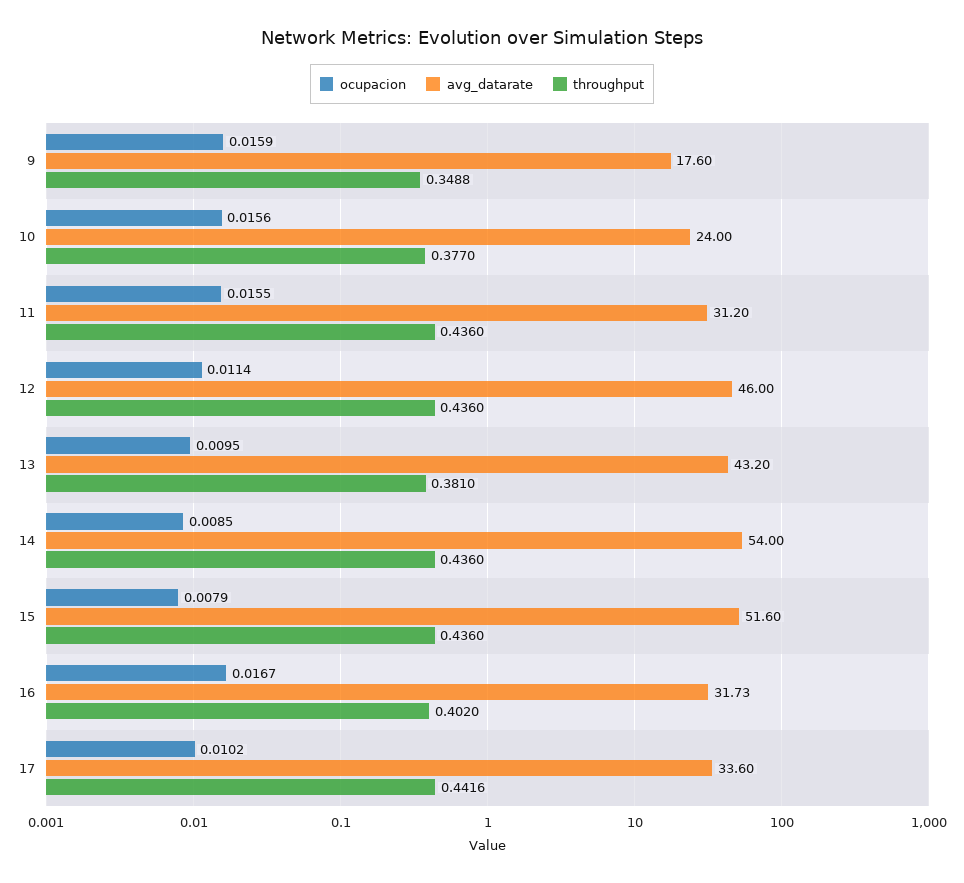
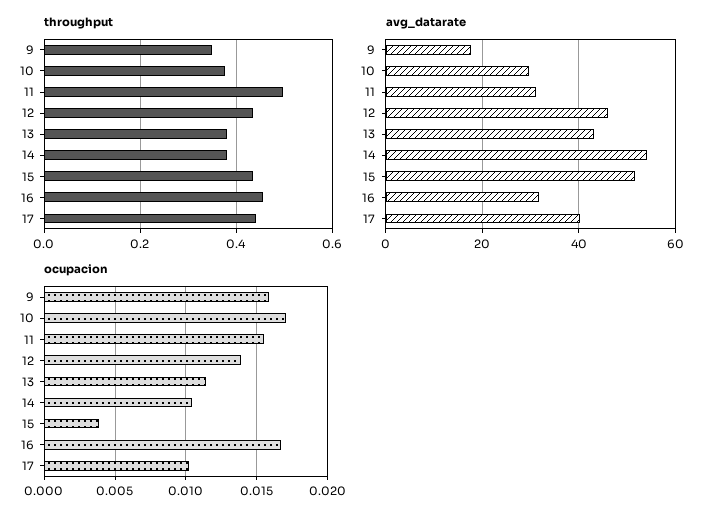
  {
    "ocupacion": {
      "9": 0.0159,
-     "10": 0.0156,
+     "10": 0.017,
      "11": 0.0155,
-     "12": 0.0114,
+     "12": 0.014,
-     "13": 0.0095,
+     "13": 0.0115,
-     "14": 0.0085,
+     "14": 0.0105,
-     "15": 0.0079,
+     "15": 0.004,
      "16": 0.0167,
      "17": 0.0102
    },
    "avg_datarate": {
      "9": 17.6,
-     "10": 24,
+     "10": 30,
      "11": 31.2,
      "12": 46,
      "13": 43.2,
      "14": 54,
      "15": 51.6,
      "16": 31.73,
-     "17": 33.6
+     "17": 40
    },
    "throughput": {
      "9": 0.3488,
      "10": 0.377,
-     "11": 0.436,
+     "11": 0.5,
      "12": 0.436,
      "13": 0.381,
-     "14": 0.436,
+     "14": 0.38,
      "15": 0.436,
-     "16": 0.402,
+     "16": 0.46,
      "17": 0.4416
    }
  }

